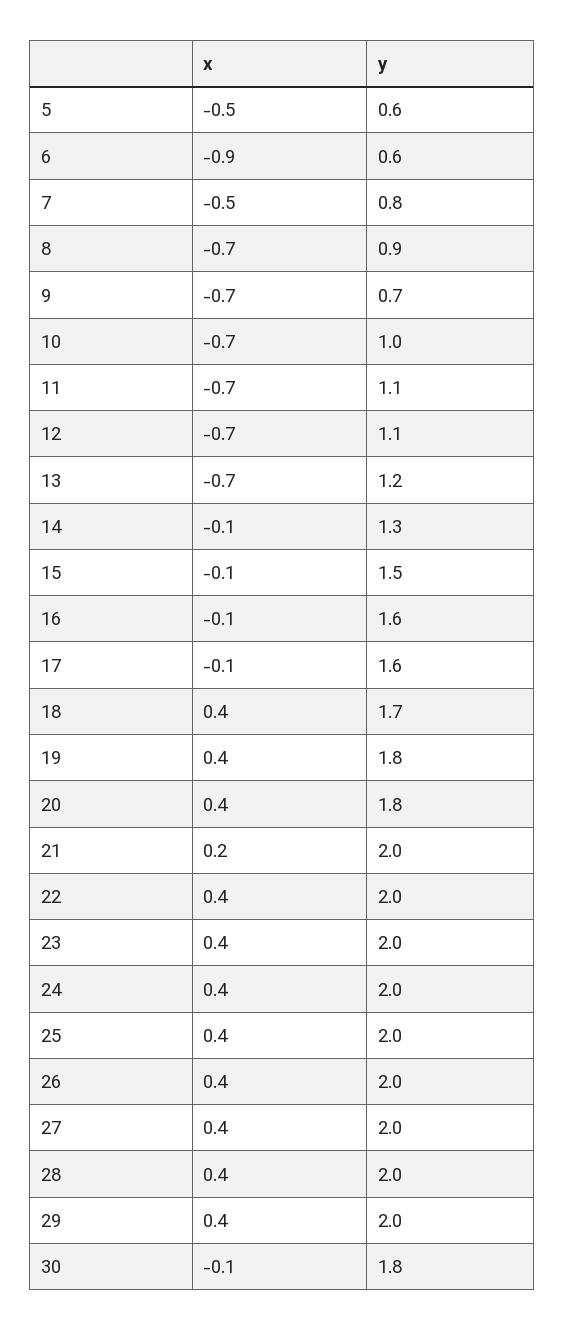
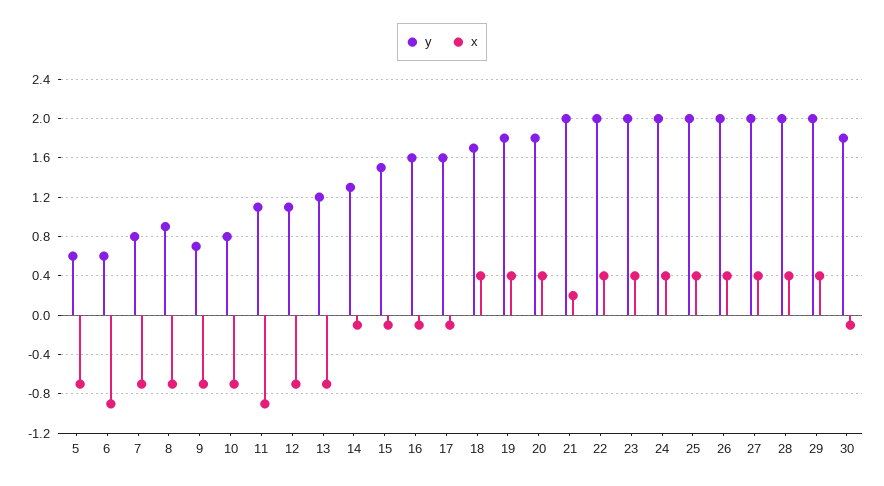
  {
    "x": {
-     "5": -0.5,
+     "5": -0.7,
      "6": -0.9,
-     "7": -0.5,
+     "7": -0.7,
      "8": -0.7,
      "9": -0.7,
      "10": -0.7,
-     "11": -0.7,
+     "11": -0.9,
      "12": -0.7,
      "13": -0.7,
      "14": -0.1,
      "15": -0.1,
      "16": -0.1,
      "17": -0.1,
      "18": 0.4,
      "19": 0.4,
      "20": 0.4,
      "21": 0.2,
      "22": 0.4,
      "23": 0.4,
      "24": 0.4,
      "25": 0.4,
      "26": 0.4,
      "27": 0.4,
      "28": 0.4,
      "29": 0.4,
      "30": -0.1
    },
    "y": {
      "5": 0.6,
      "6": 0.6,
      "7": 0.8,
      "8": 0.9,
      "9": 0.7,
-     "10": 1,
+     "10": 0.8,
      "11": 1.1,
      "12": 1.1,
      "13": 1.2,
      "14": 1.3,
      "15": 1.5,
      "16": 1.6,
      "17": 1.6,
      "18": 1.7,
      "19": 1.8,
      "20": 1.8,
      "21": 2,
      "22": 2,
      "23": 2,
      "24": 2,
      "25": 2,
      "26": 2,
      "27": 2,
      "28": 2,
      "29": 2,
      "30": 1.8
    }
  }

